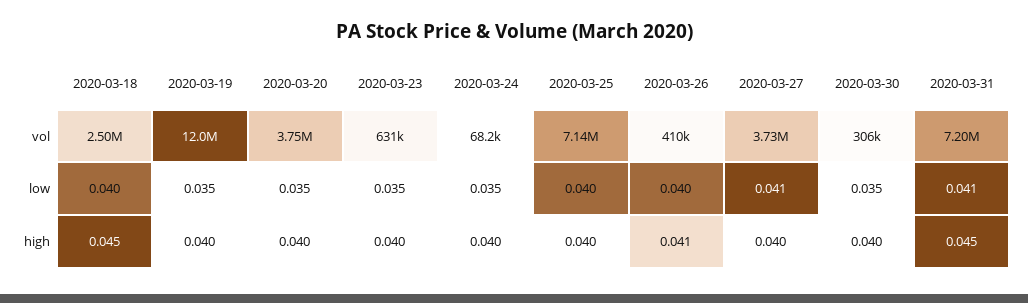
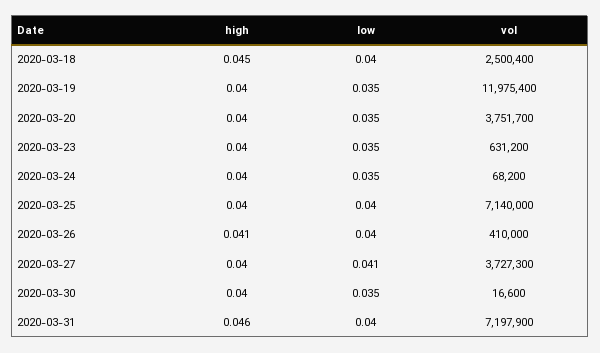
  {
    "2020-03-18": {
      "vol": 2500400,
      "low": 0.04,
      "high": 0.045
    },
    "2020-03-19": {
      "vol": 11975400,
      "low": 0.035,
      "high": 0.04
    },
    "2020-03-20": {
      "vol": 3751700,
      "low": 0.035,
      "high": 0.04
    },
    "2020-03-23": {
      "vol": 631200,
      "low": 0.035,
      "high": 0.04
    },
    "2020-03-24": {
      "vol": 68200,
      "low": 0.035,
      "high": 0.04
    },
    "2020-03-25": {
      "vol": 7140000,
      "low": 0.04,
      "high": 0.04
    },
    "2020-03-26": {
      "vol": 410000,
      "low": 0.04,
      "high": 0.041
    },
    "2020-03-27": {
      "vol": 3727300,
      "low": 0.041,
      "high": 0.04
    },
    "2020-03-30": {
-     "vol": 306000,
+     "vol": 16600,
      "low": 0.035,
      "high": 0.04
    },
    "2020-03-31": {
      "vol": 7197900,
-     "low": 0.041,
+     "low": 0.04,
-     "high": 0.045
+     "high": 0.046
    }
  }

